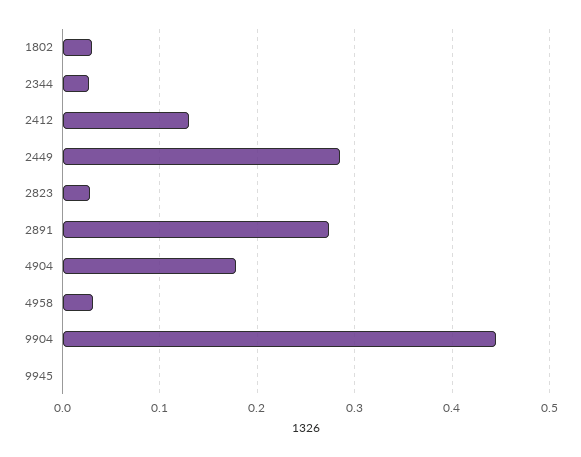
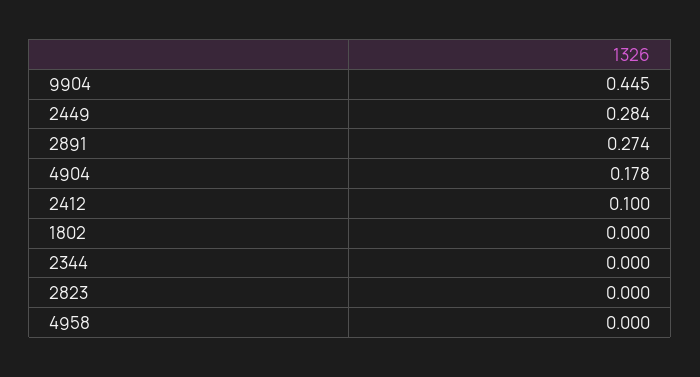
  {
-   "1802": 0.03,
+   "1802": 0,
-   "2344": 0.03,
+   "2344": 0,
-   "2412": 0.13,
+   "2412": 0.1,
    "2449": 0.284,
-   "2823": 0.03,
+   "2823": 0,
    "2891": 0.274,
    "4904": 0.178,
-   "4958": 0.03,
+   "4958": 0,
-   "9904": 0.445,
+   "9904": 0.445
-   "9945": 0
  }

